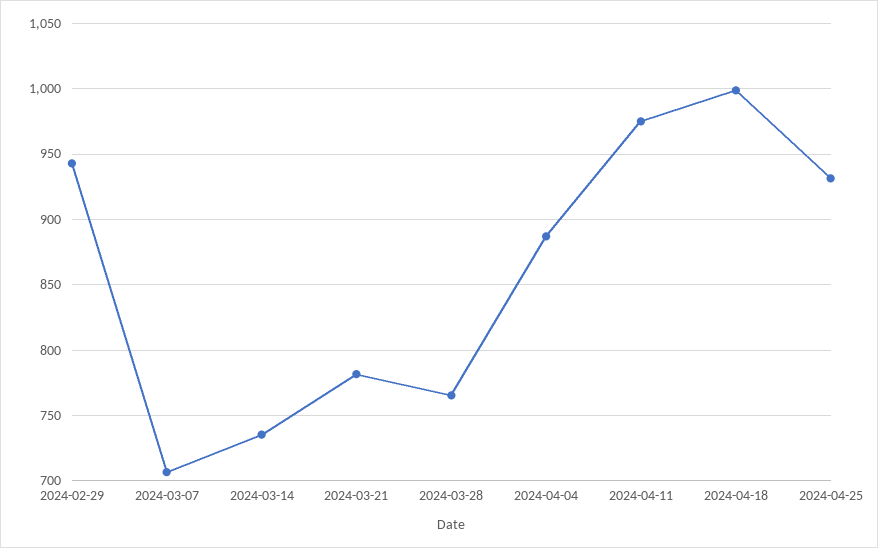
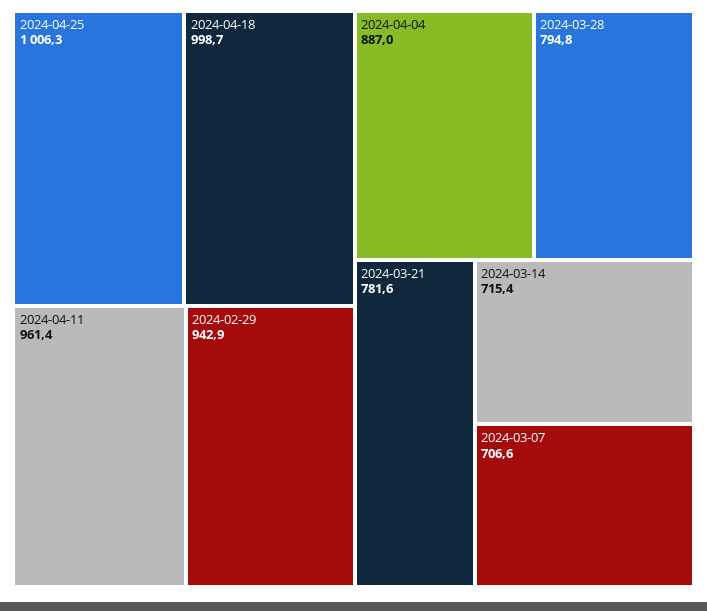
  {
    "2024-02-29": 942.9,
    "2024-03-07": 706.6,
-   "2024-03-14": 735,
+   "2024-03-14": 715.4,
    "2024-03-21": 781.6,
-   "2024-03-28": 765,
+   "2024-03-28": 794.8,
    "2024-04-04": 887,
-   "2024-04-11": 975,
+   "2024-04-11": 961.4,
    "2024-04-18": 998.7,
-   "2024-04-25": 930
+   "2024-04-25": 1006.3
  }

